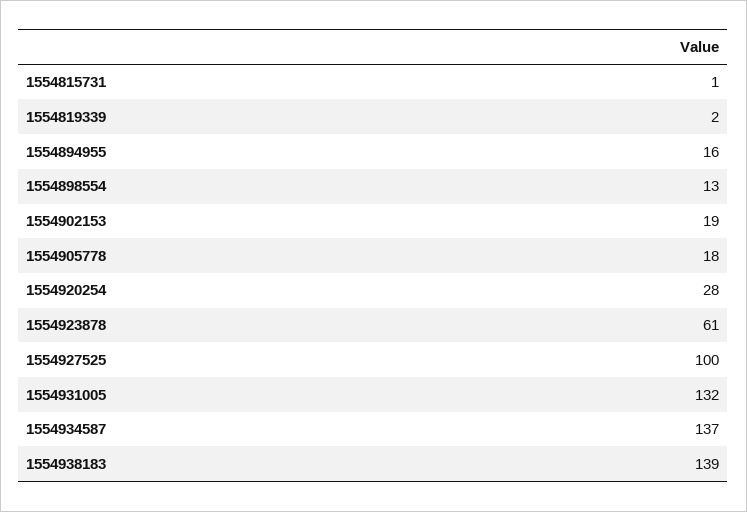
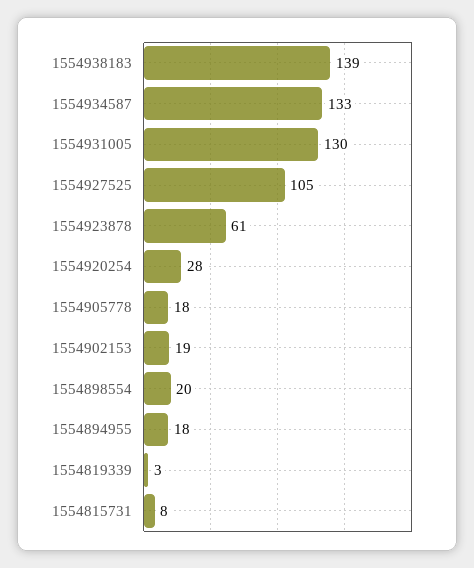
  {
-   "1554815731": 1,
+   "1554815731": 8,
-   "1554819339": 2,
+   "1554819339": 3,
-   "1554894955": 16,
+   "1554894955": 18,
-   "1554898554": 13,
+   "1554898554": 20,
    "1554902153": 19,
    "1554905778": 18,
    "1554920254": 28,
    "1554923878": 61,
-   "1554927525": 100,
+   "1554927525": 105,
-   "1554931005": 132,
+   "1554931005": 130,
-   "1554934587": 137,
+   "1554934587": 133,
    "1554938183": 139
  }

